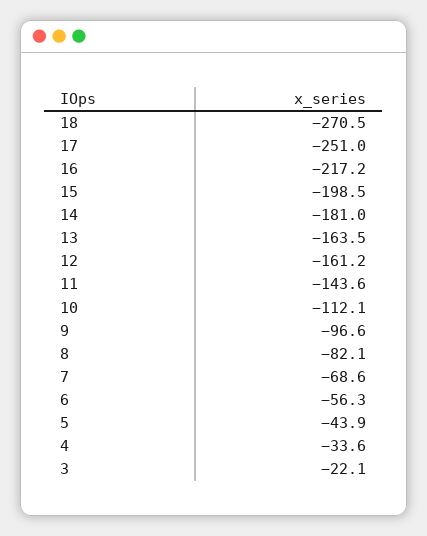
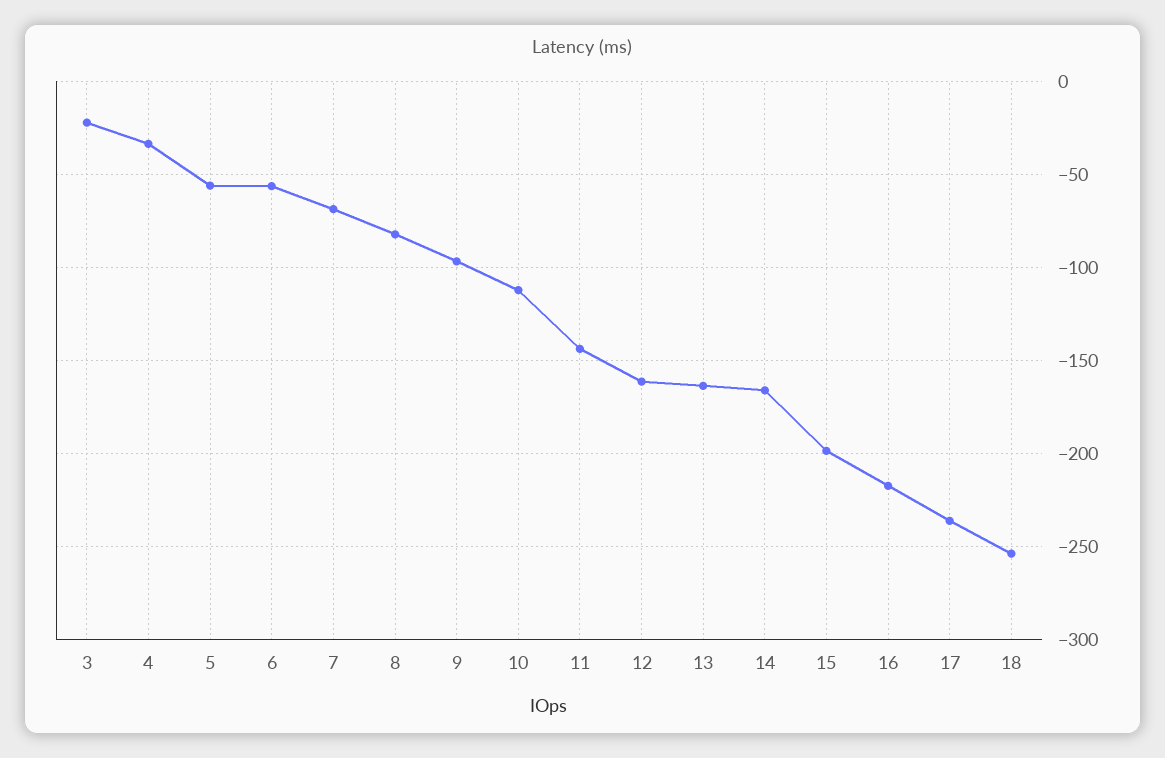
  {
-   "18": -270.5,
+   "18": -255,
-   "17": -251,
+   "17": -235,
    "16": -217.2,
    "15": -198.5,
-   "14": -181,
+   "14": -165,
    "13": -163.5,
    "12": -161.2,
    "11": -143.6,
    "10": -112.1,
    "9": -96.6,
    "8": -82.1,
    "7": -68.6,
    "6": -56.3,
-   "5": -43.9,
+   "5": -55,
    "4": -33.6,
    "3": -22.1
  }

